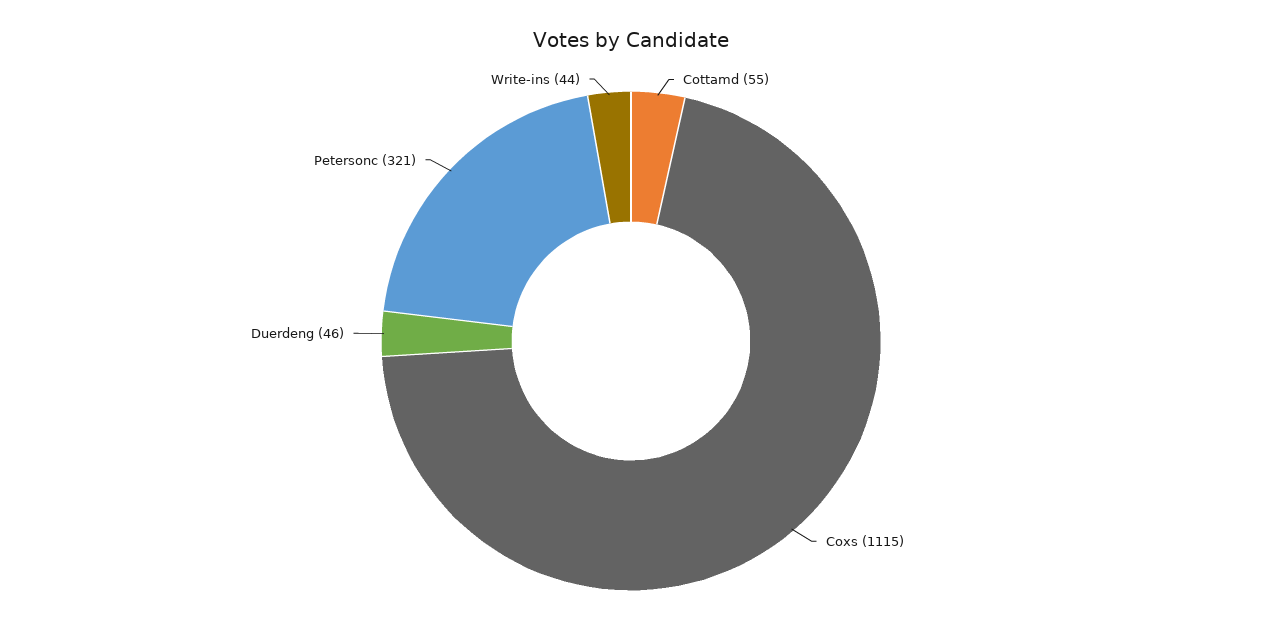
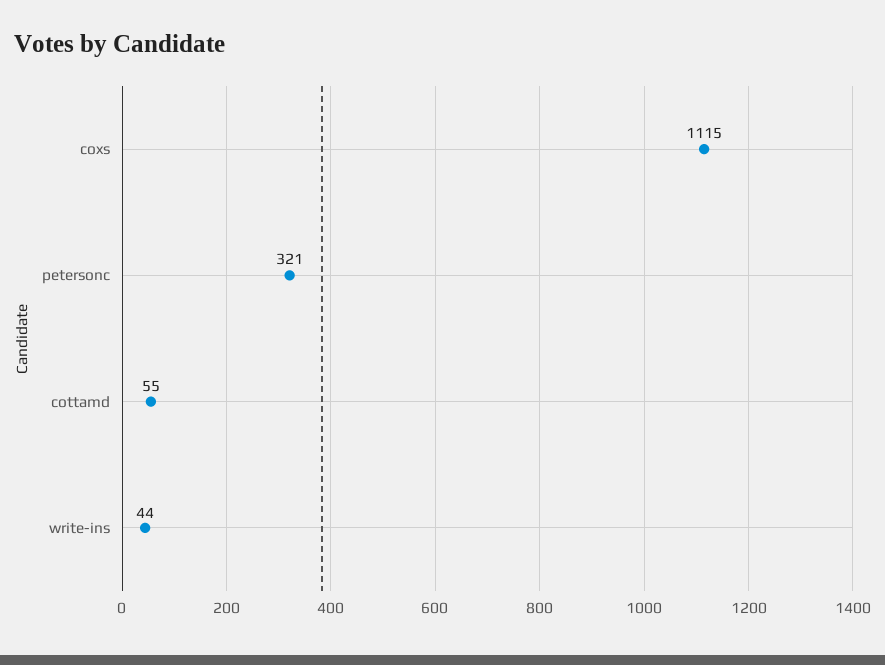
  {
    "Cottamd": 55,
    "Coxs": 1115,
-   "Duerdeng": 46,
    "Petersonc": 321,
    "Write-ins": 44
  }

